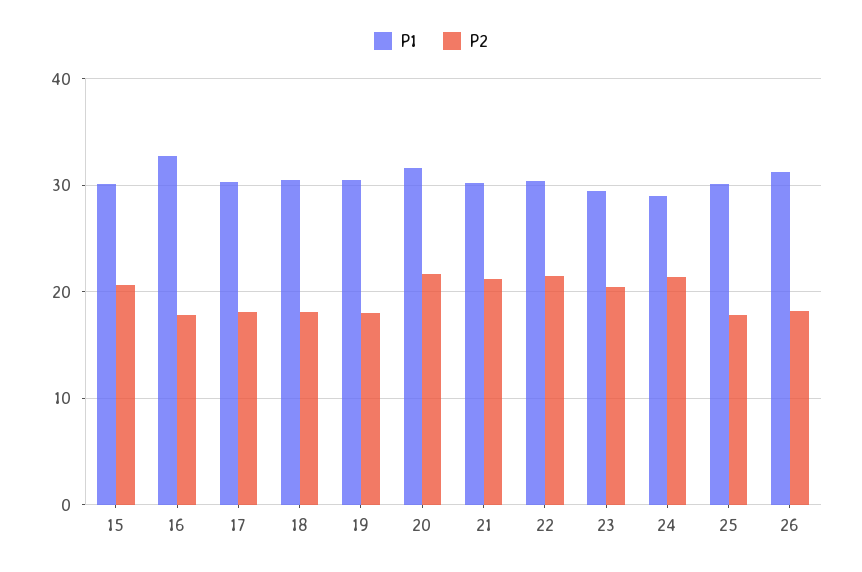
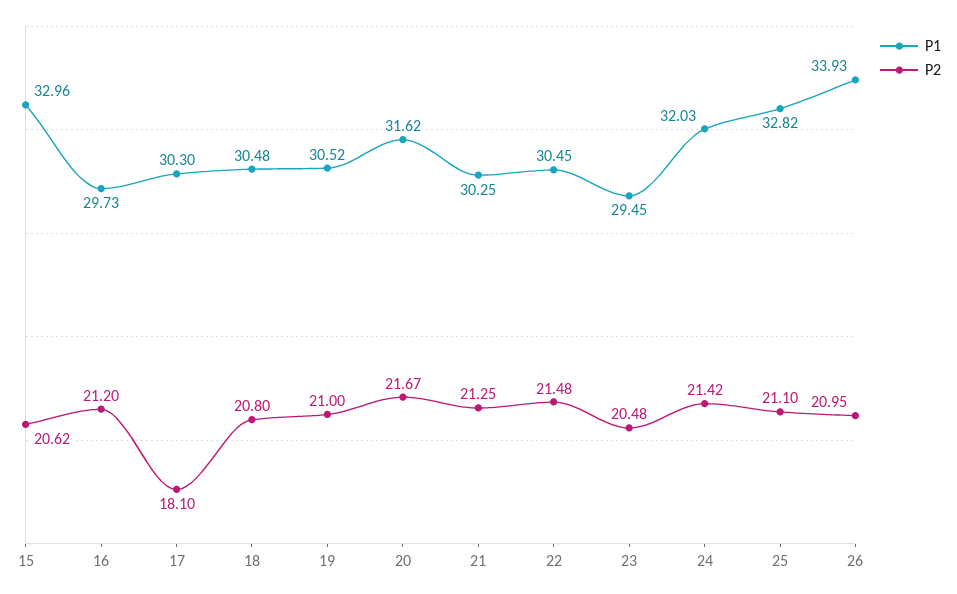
  {
    "P1": {
-     "15": 30,
+     "15": 32.96,
-     "16": 33,
+     "16": 29.73,
      "17": 30.3,
      "18": 30.48,
      "19": 30.52,
      "20": 31.62,
      "21": 30.25,
      "22": 30.45,
      "23": 29.45,
-     "24": 29,
+     "24": 32.03,
-     "25": 30,
+     "25": 32.82,
-     "26": 31
+     "26": 33.93
    },
    "P2": {
      "15": 20.62,
-     "16": 18,
+     "16": 21.2,
      "17": 18.1,
-     "18": 18,
+     "18": 20.8,
-     "19": 18,
+     "19": 21,
      "20": 21.67,
      "21": 21.25,
      "22": 21.48,
      "23": 20.48,
      "24": 21.42,
-     "25": 18,
+     "25": 21.1,
-     "26": 18
+     "26": 20.95
    }
  }

